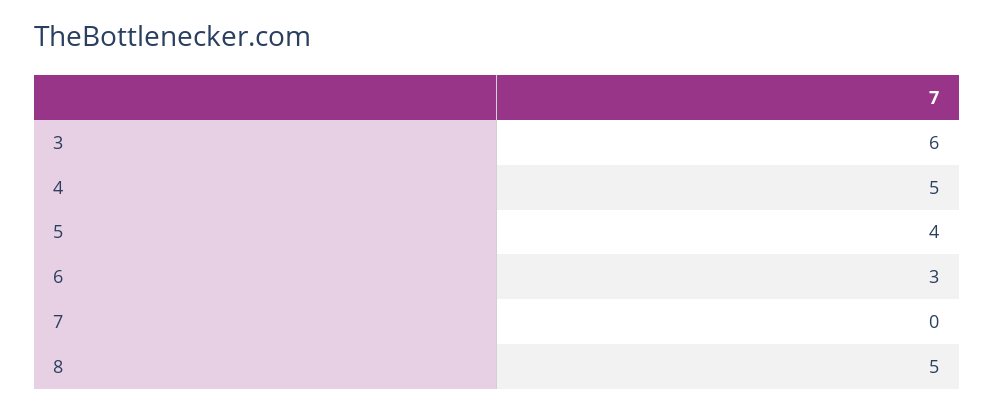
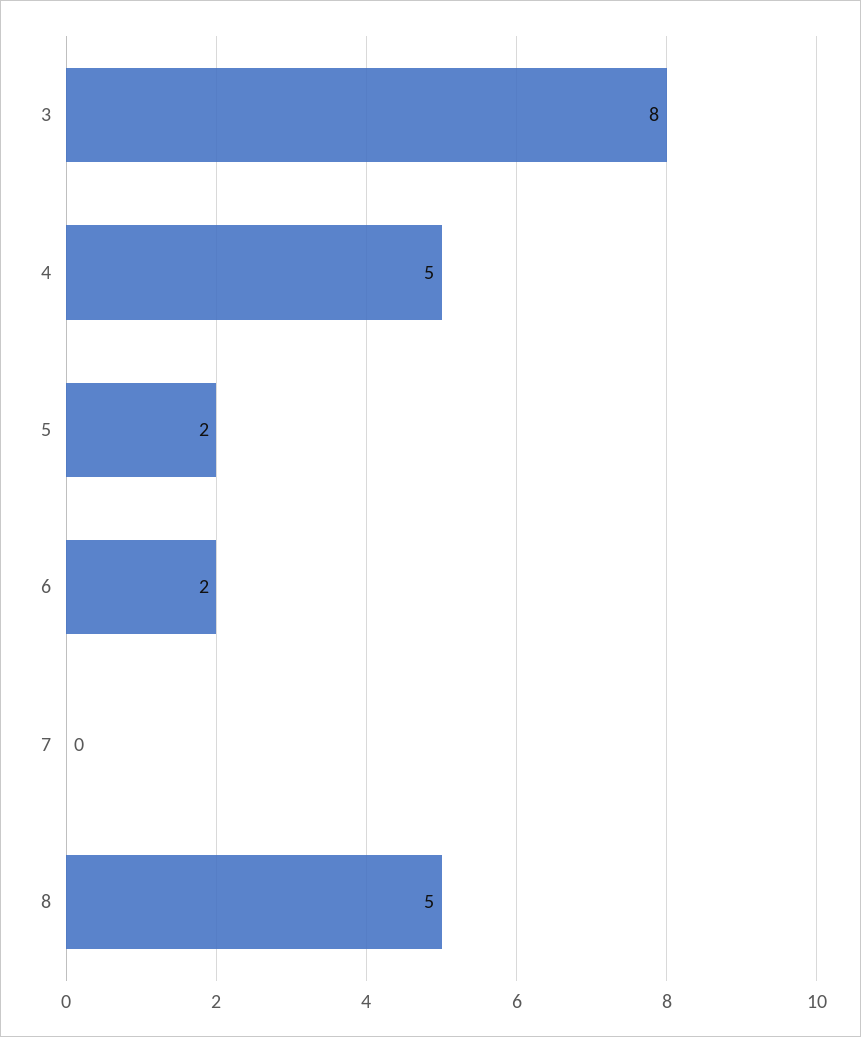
  {
-   "3": 6,
+   "3": 8,
    "4": 5,
-   "5": 4,
+   "5": 2,
-   "6": 3,
+   "6": 2,
    "7": 0,
    "8": 5
  }

